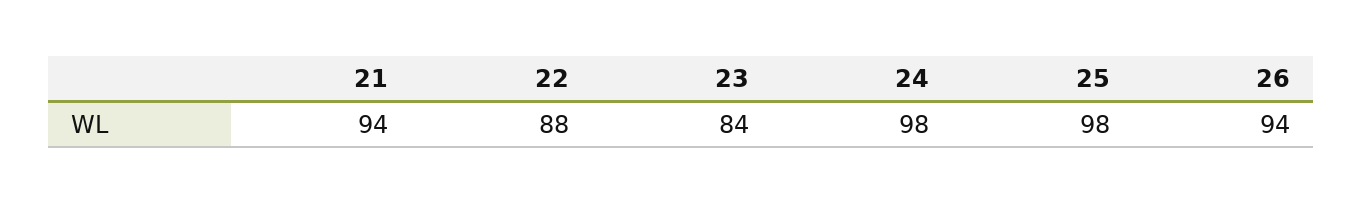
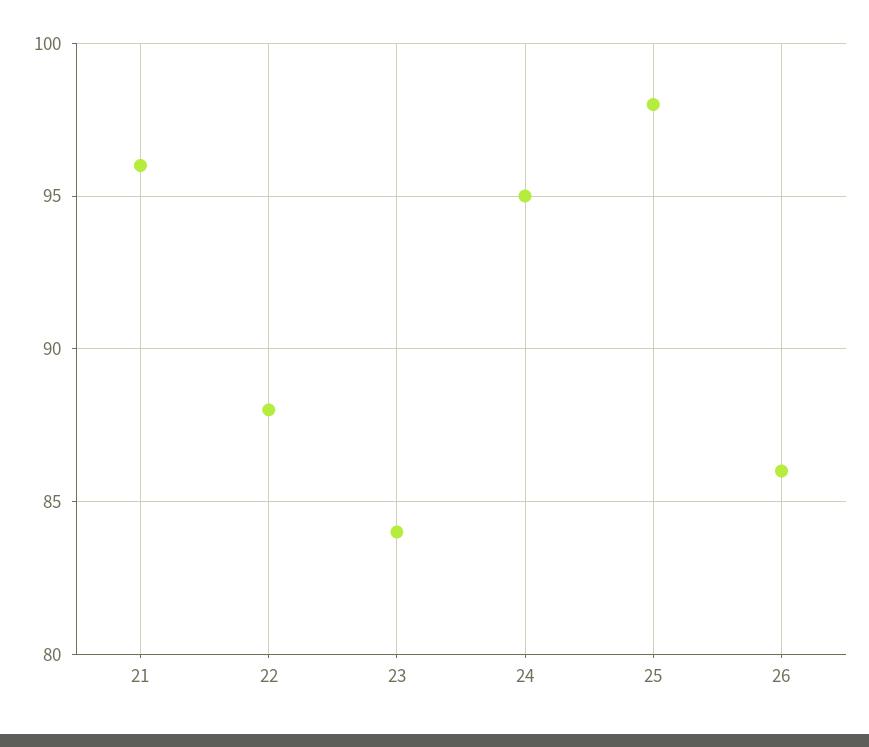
  {
-   "21": 94,
+   "21": 96,
    "22": 88,
    "23": 84,
-   "24": 98,
+   "24": 95,
    "25": 98,
-   "26": 94
+   "26": 86
  }

